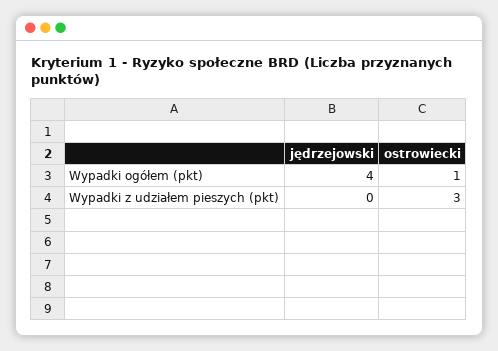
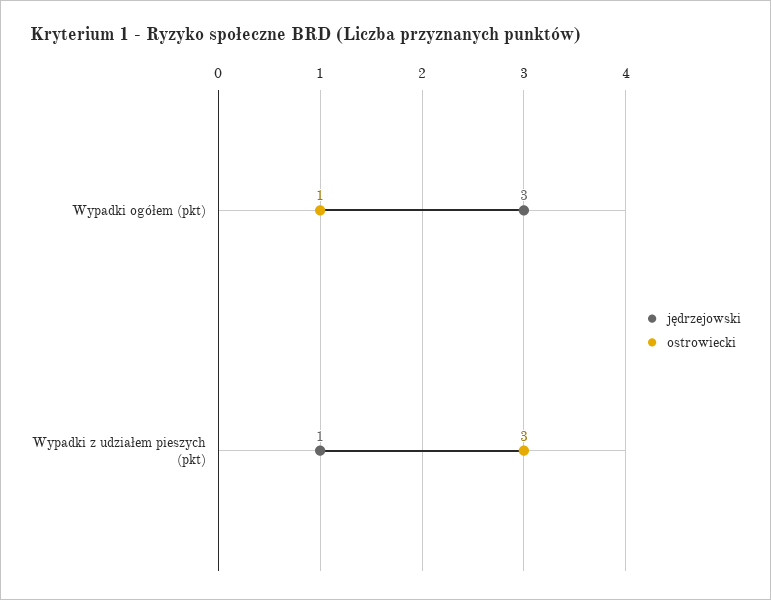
  {
    "jędrzejowski": {
-     "Wypadki ogółem (pkt)": 4,
+     "Wypadki ogółem (pkt)": 3,
-     "Wypadki z udziałem pieszych (pkt)": 0
+     "Wypadki z udziałem pieszych (pkt)": 1
    },
    "ostrowiecki": {
      "Wypadki ogółem (pkt)": 1,
      "Wypadki z udziałem pieszych (pkt)": 3
    }
  }

